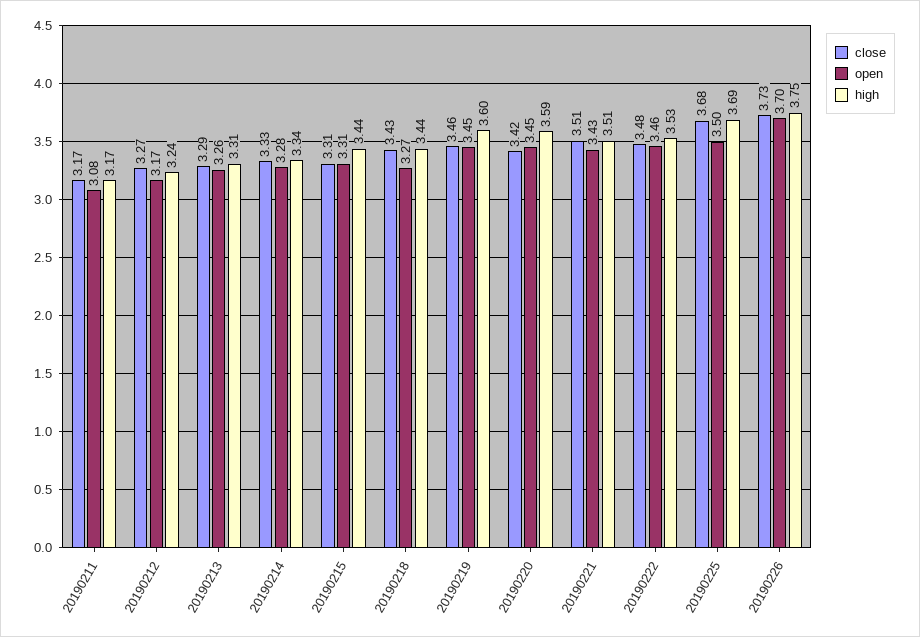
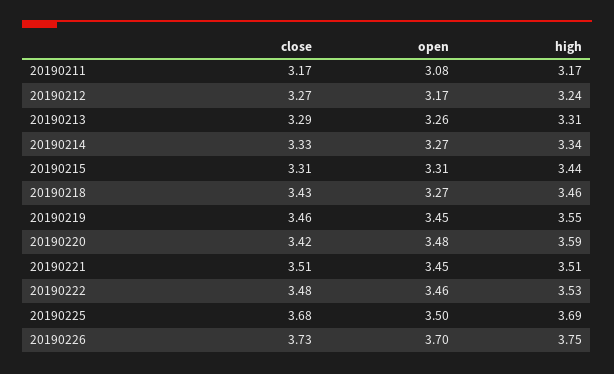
  {
    "close": {
      "20190211": 3.17,
      "20190212": 3.27,
      "20190213": 3.29,
      "20190214": 3.33,
      "20190215": 3.31,
      "20190218": 3.43,
      "20190219": 3.46,
      "20190220": 3.42,
      "20190221": 3.51,
      "20190222": 3.48,
      "20190225": 3.68,
      "20190226": 3.73
    },
    "open": {
      "20190211": 3.08,
      "20190212": 3.17,
      "20190213": 3.26,
-     "20190214": 3.28,
+     "20190214": 3.27,
      "20190215": 3.31,
      "20190218": 3.27,
      "20190219": 3.45,
-     "20190220": 3.45,
+     "20190220": 3.48,
-     "20190221": 3.43,
+     "20190221": 3.45,
      "20190222": 3.46,
      "20190225": 3.5,
      "20190226": 3.7
    },
    "high": {
      "20190211": 3.17,
      "20190212": 3.24,
      "20190213": 3.31,
      "20190214": 3.34,
      "20190215": 3.44,
-     "20190218": 3.44,
+     "20190218": 3.46,
-     "20190219": 3.6,
+     "20190219": 3.55,
      "20190220": 3.59,
      "20190221": 3.51,
      "20190222": 3.53,
      "20190225": 3.69,
      "20190226": 3.75
    }
  }

